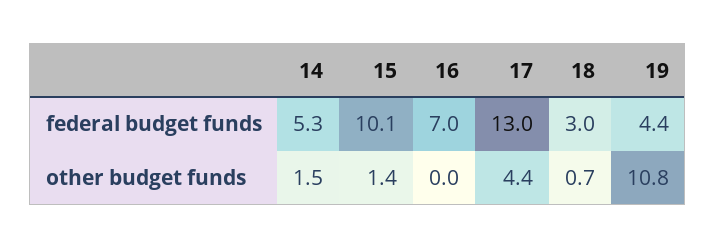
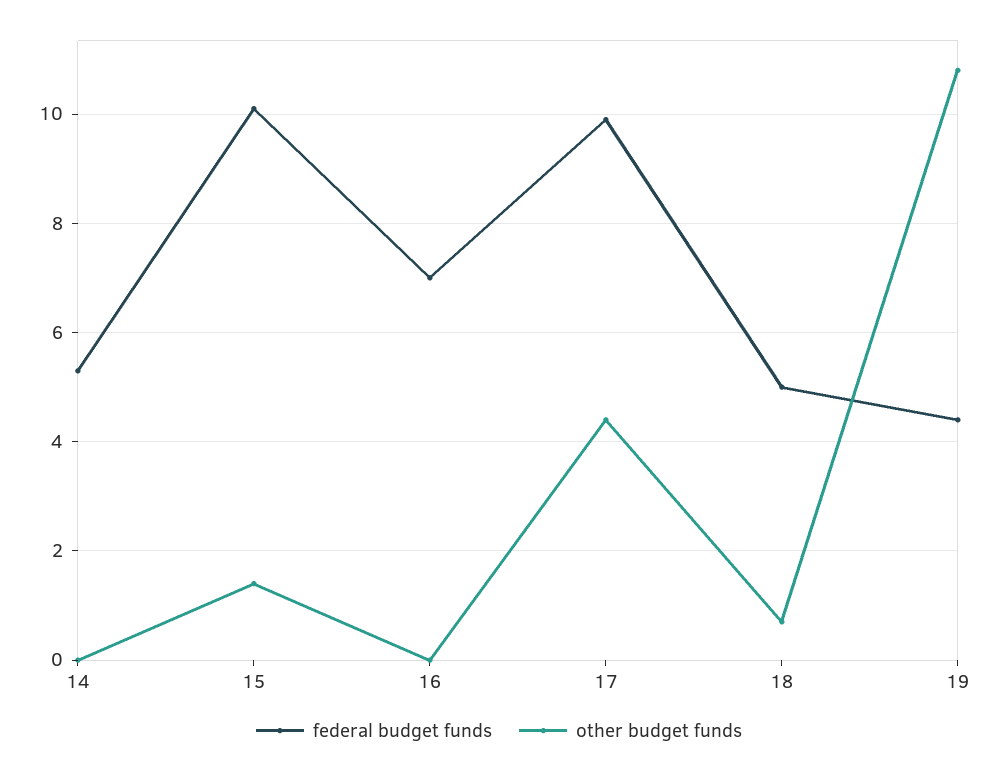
  {
    "federal budget funds": {
      "14": 5.3,
      "15": 10.1,
      "16": 7,
-     "17": 13,
+     "17": 10,
-     "18": 3,
+     "18": 5,
      "19": 4.4
    },
    "other budget funds": {
-     "14": 1.5,
+     "14": 0,
      "15": 1.4,
      "16": 0,
      "17": 4.4,
      "18": 0.7,
      "19": 10.8
    }
  }

